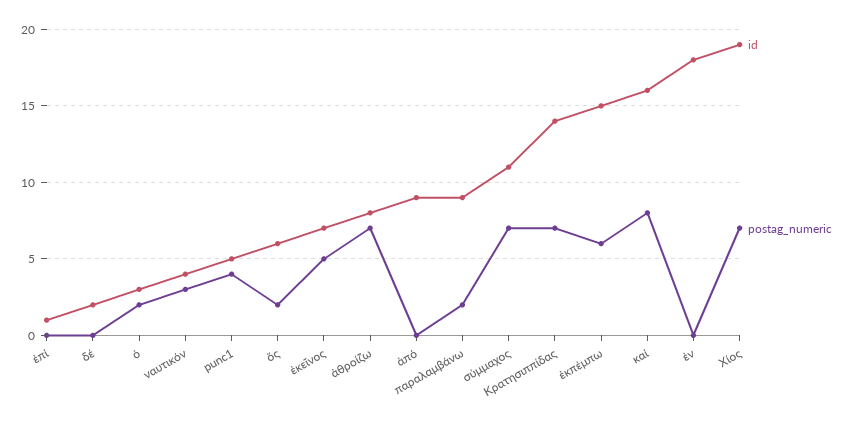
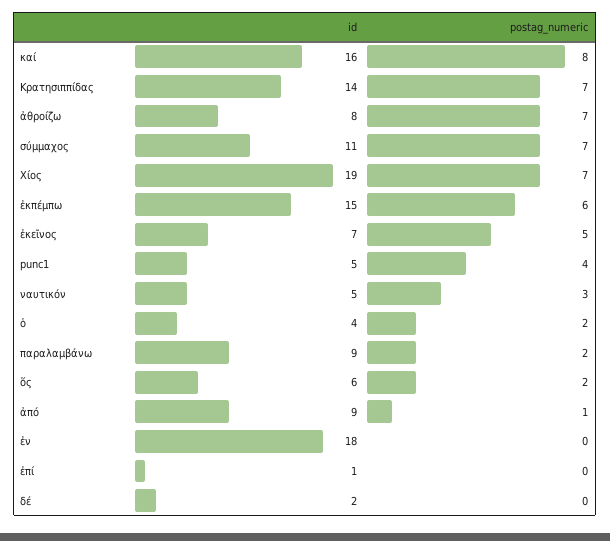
  {
    "id": {
      "ἐπί": 1,
      "δέ": 2,
-     "ὁ": 3,
+     "ὁ": 4,
-     "ναυτικόν": 4,
+     "ναυτικόν": 5,
      "punc1": 5,
      "ὅς": 6,
      "ἐκεῖνος": 7,
      "ἀθροίζω": 8,
      "ἀπό": 9,
      "παραλαμβάνω": 9,
      "σύμμαχος": 11,
      "Κρατησιππίδας": 14,
      "ἐκπέμπω": 15,
      "καί": 16,
      "ἐν": 18,
      "Χίος": 19
    },
    "postag_numeric": {
      "ἐπί": 0,
      "δέ": 0,
      "ὁ": 2,
      "ναυτικόν": 3,
      "punc1": 4,
      "ὅς": 2,
      "ἐκεῖνος": 5,
      "ἀθροίζω": 7,
-     "ἀπό": 0,
+     "ἀπό": 1,
      "παραλαμβάνω": 2,
      "σύμμαχος": 7,
      "Κρατησιππίδας": 7,
      "ἐκπέμπω": 6,
      "καί": 8,
      "ἐν": 0,
      "Χίος": 7
    }
  }

